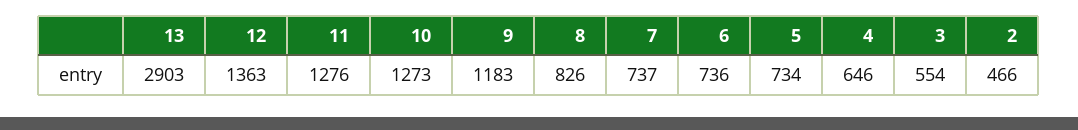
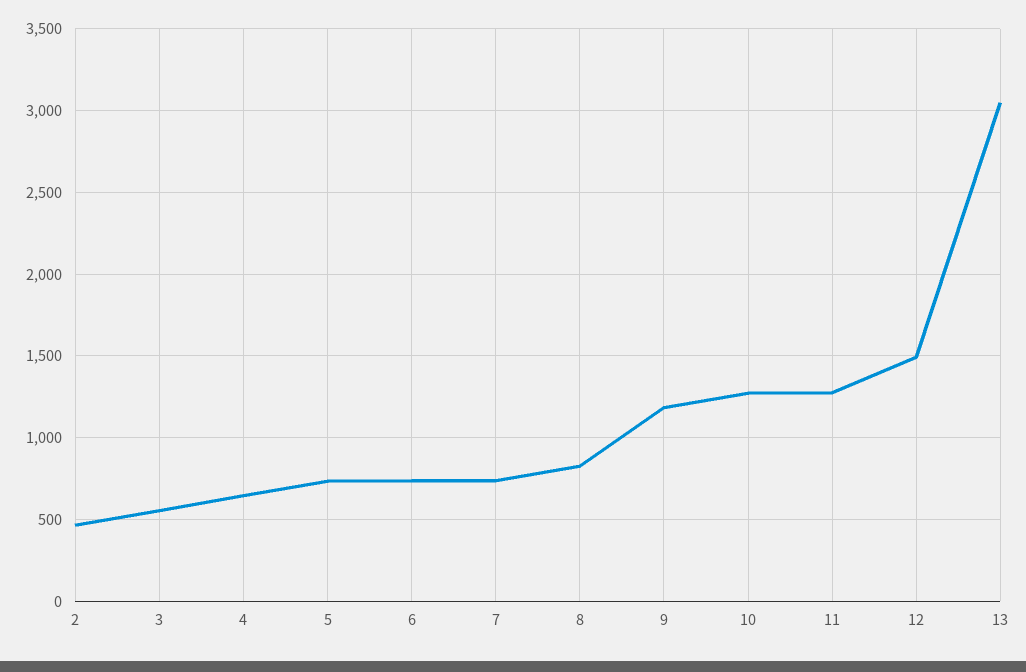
  {
-   "13": 2903,
+   "13": 3050,
-   "12": 1363,
+   "12": 1500,
    "11": 1276,
    "10": 1273,
    "9": 1183,
    "8": 826,
    "7": 737,
    "6": 736,
    "5": 734,
    "4": 646,
    "3": 554,
    "2": 466
  }

